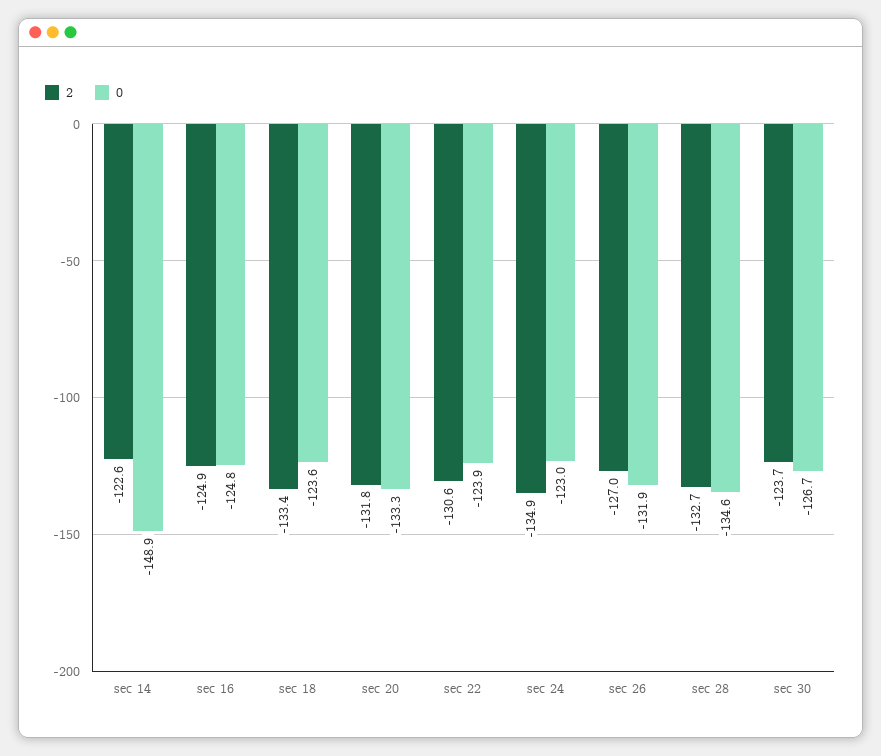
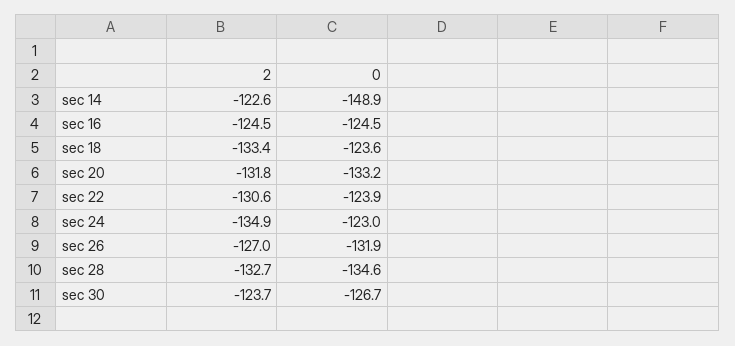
  {
    "2": {
      "sec 14": -122.6,
-     "sec 16": -124.9,
+     "sec 16": -124.5,
      "sec 18": -133.4,
      "sec 20": -131.8,
      "sec 22": -130.6,
      "sec 24": -134.9,
      "sec 26": -127,
      "sec 28": -132.7,
      "sec 30": -123.7
    },
    "0": {
      "sec 14": -148.9,
-     "sec 16": -124.8,
+     "sec 16": -124.5,
      "sec 18": -123.6,
-     "sec 20": -133.3,
+     "sec 20": -133.2,
      "sec 22": -123.9,
      "sec 24": -123,
      "sec 26": -131.9,
      "sec 28": -134.6,
      "sec 30": -126.7
    }
  }

